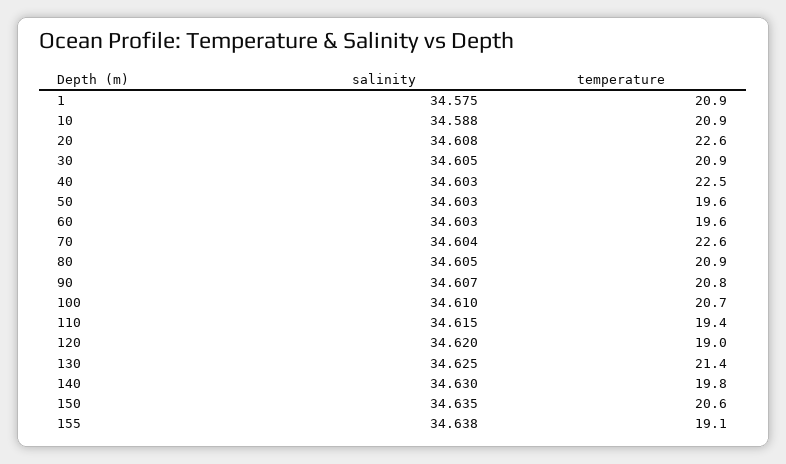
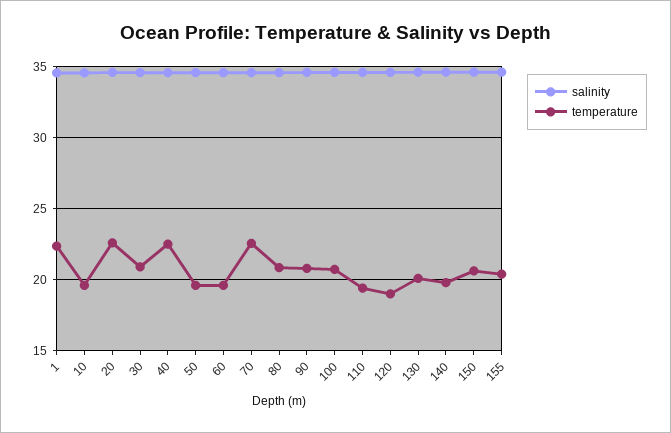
  {
    "salinity": {
      "1": 34.575,
      "10": 34.588,
      "20": 34.608,
      "30": 34.605,
      "40": 34.603,
      "50": 34.603,
      "60": 34.603,
      "70": 34.604,
      "80": 34.605,
      "90": 34.607,
      "100": 34.61,
      "110": 34.615,
      "120": 34.62,
      "130": 34.625,
      "140": 34.63,
      "150": 34.635,
      "155": 34.638
    },
    "temperature": {
-     "1": 20.9,
+     "1": 22.5,
-     "10": 20.9,
+     "10": 19.5,
      "20": 22.6,
      "30": 20.9,
      "40": 22.5,
      "50": 19.6,
      "60": 19.6,
      "70": 22.6,
      "80": 20.9,
      "90": 20.8,
      "100": 20.7,
      "110": 19.4,
      "120": 19,
-     "130": 21.4,
+     "130": 20,
      "140": 19.8,
      "150": 20.6,
-     "155": 19.1
+     "155": 20.5
    }
  }

